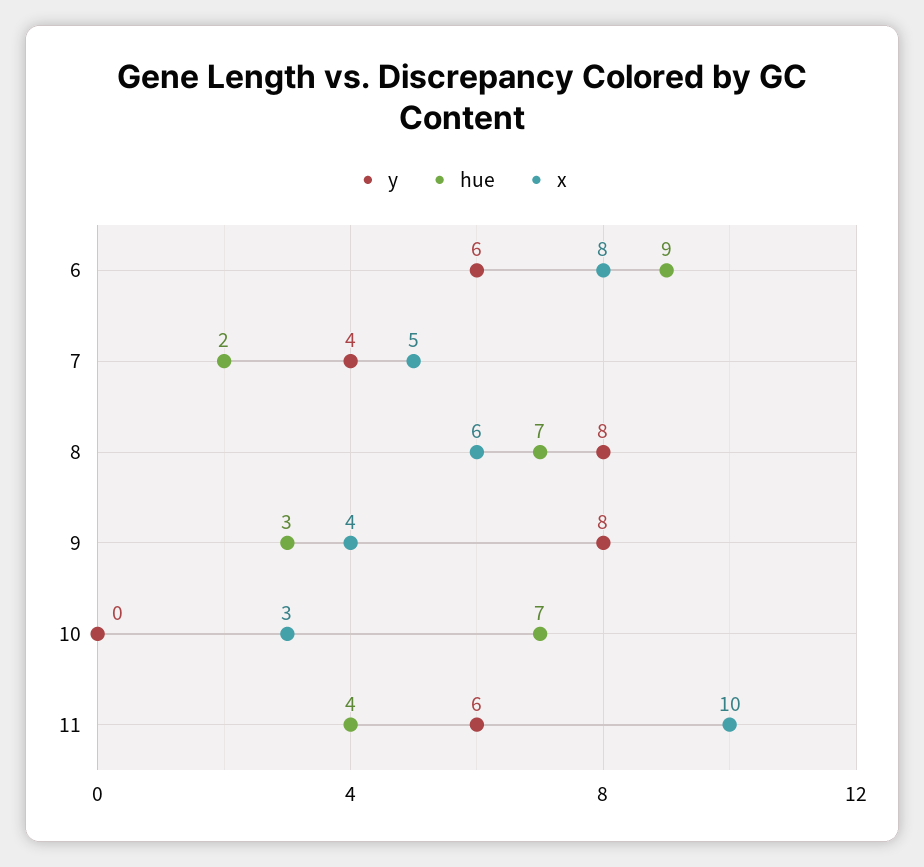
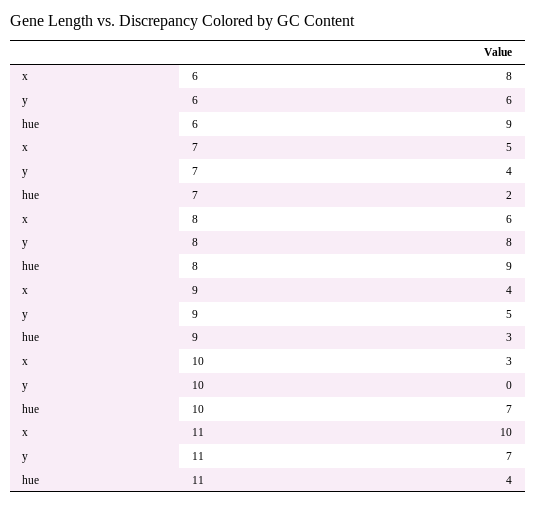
  {
    "y": {
      "6": 6,
      "7": 4,
      "8": 8,
-     "9": 8,
+     "9": 5,
      "10": 0,
-     "11": 6
+     "11": 7
    },
    "hue": {
      "6": 9,
      "7": 2,
-     "8": 7,
+     "8": 9,
      "9": 3,
      "10": 7,
      "11": 4
    },
    "x": {
      "6": 8,
      "7": 5,
      "8": 6,
      "9": 4,
      "10": 3,
      "11": 10
    }
  }

